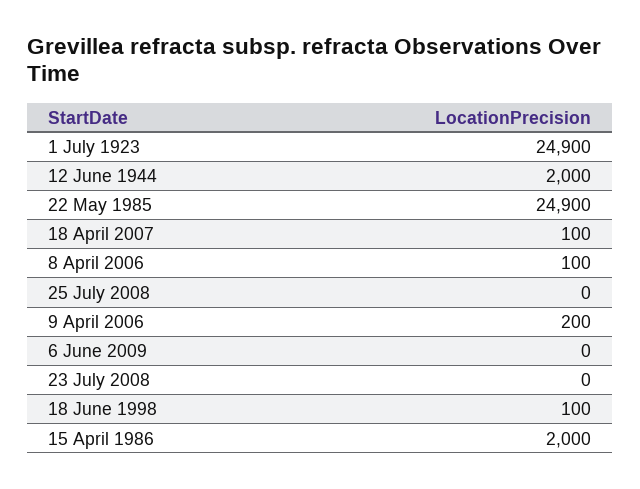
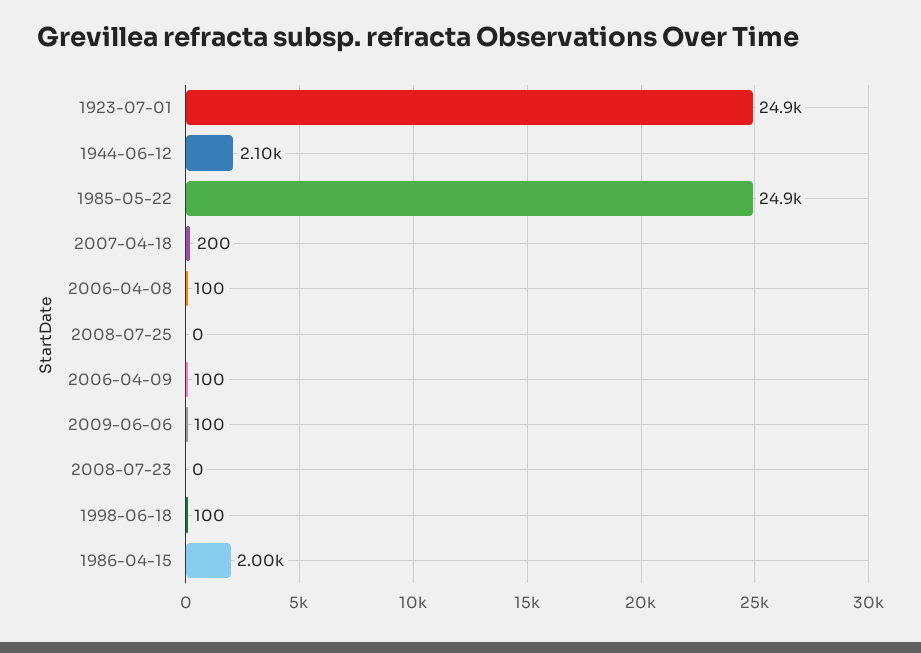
  {
    "1 July 1923": 24900,
-   "12 June 1944": 2000,
+   "12 June 1944": 2100,
    "22 May 1985": 24900,
-   "18 April 2007": 100,
+   "18 April 2007": 200,
    "8 April 2006": 100,
    "25 July 2008": 0,
-   "9 April 2006": 200,
+   "9 April 2006": 100,
-   "6 June 2009": 0,
+   "6 June 2009": 100,
    "23 July 2008": 0,
    "18 June 1998": 100,
    "15 April 1986": 2000
  }

